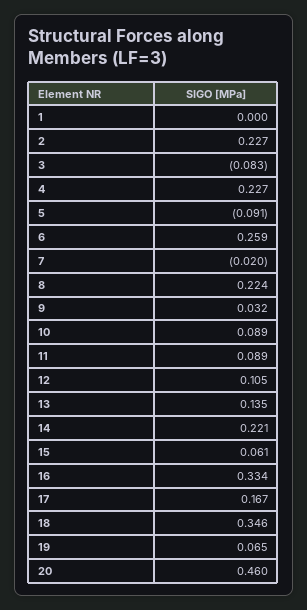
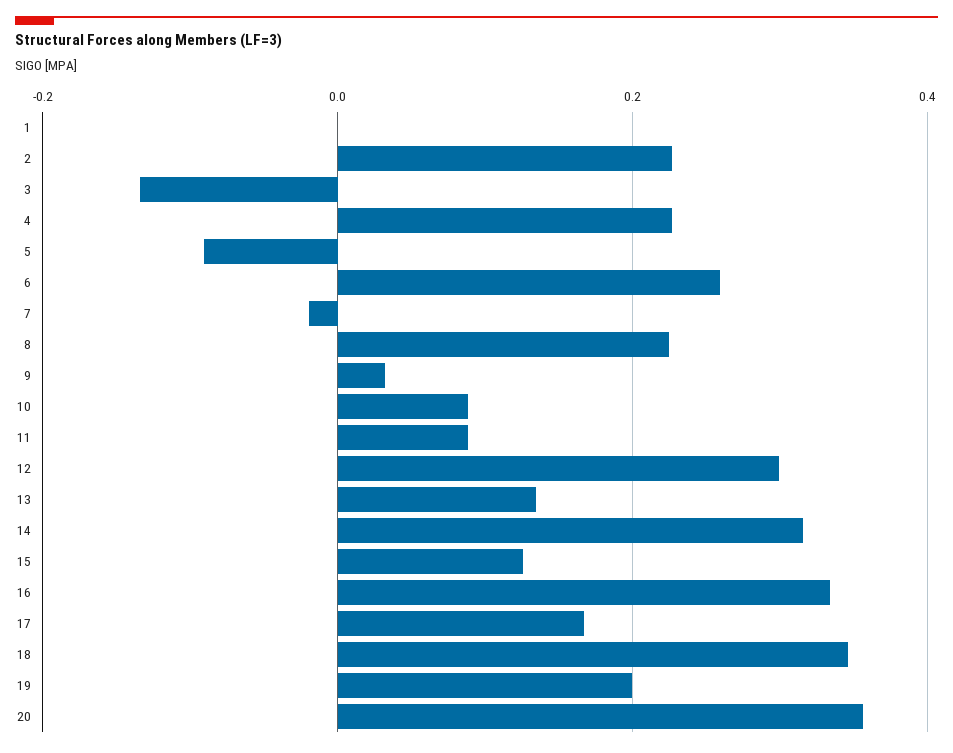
  {
    "1": 0,
    "2": 0.227,
-   "3": -0.083,
+   "3": -0.14,
    "4": 0.227,
    "5": -0.091,
    "6": 0.259,
    "7": -0.02,
    "8": 0.224,
    "9": 0.032,
    "10": 0.089,
    "11": 0.089,
-   "12": 0.105,
+   "12": 0.3,
    "13": 0.135,
-   "14": 0.221,
+   "14": 0.32,
-   "15": 0.061,
+   "15": 0.12,
    "16": 0.334,
    "17": 0.167,
    "18": 0.346,
-   "19": 0.065,
+   "19": 0.2,
-   "20": 0.46
+   "20": 0.36
  }

